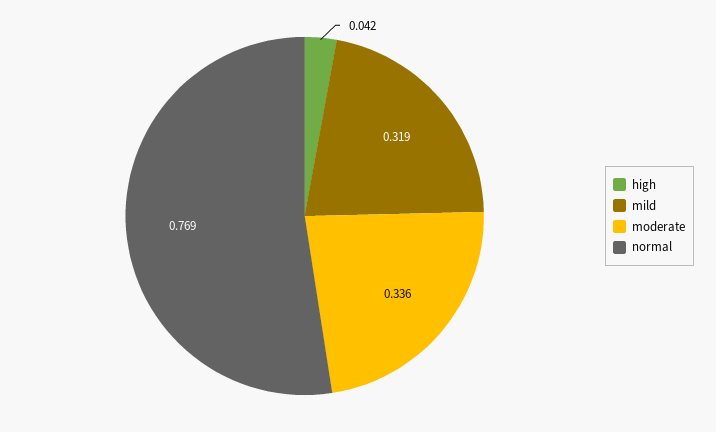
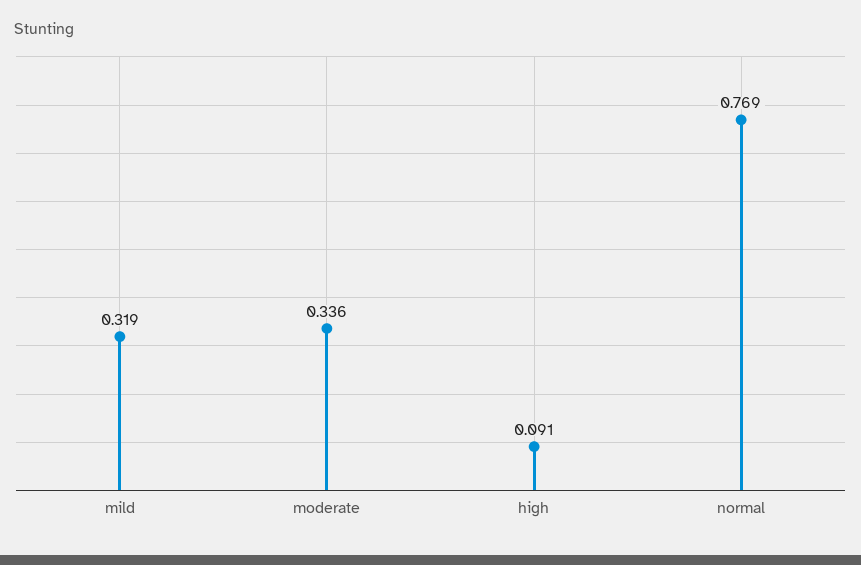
  {
-   "high": 0.042,
+   "high": 0.091,
    "mild": 0.319,
    "moderate": 0.336,
    "normal": 0.769
  }

